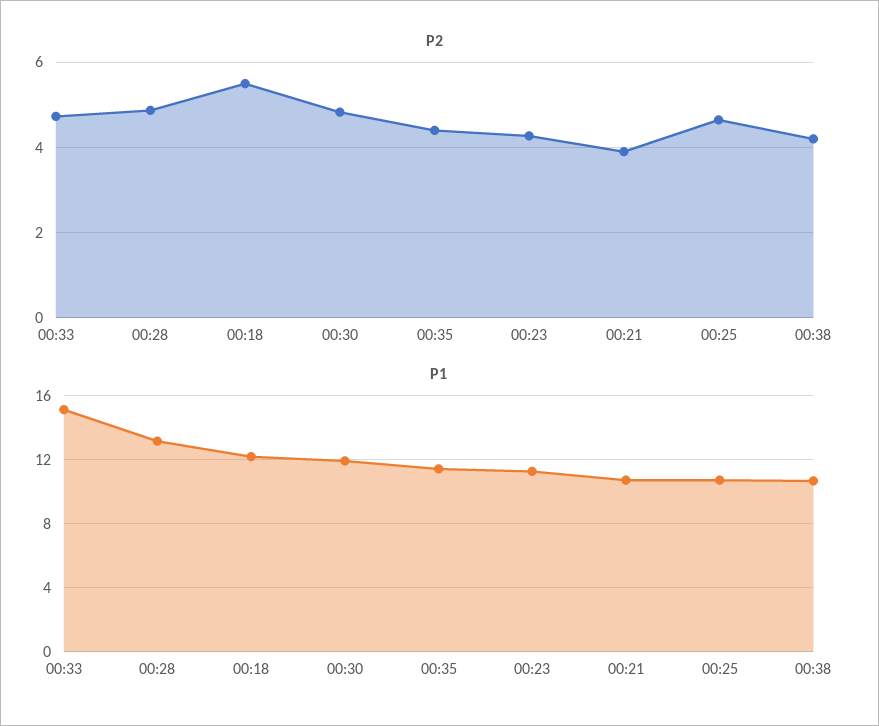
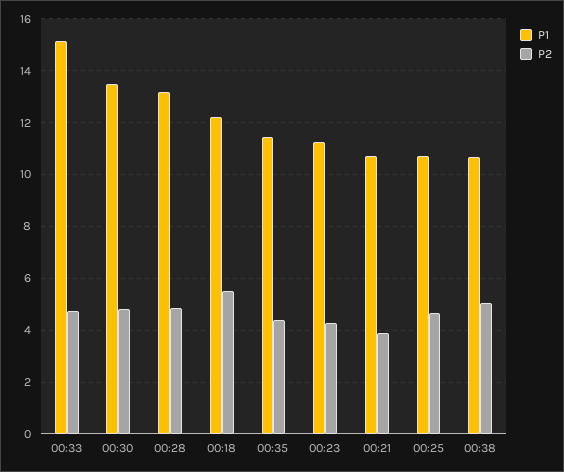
  {
    "P2": {
      "00:33": 4.8,
      "00:28": 4.8,
      "00:18": 5.6,
      "00:30": 4.8,
      "00:35": 4.4,
      "00:23": 4.2,
      "00:21": 4,
      "00:25": 4.6,
-     "00:38": 4.2
+     "00:38": 5
    },
    "P1": {
      "00:33": 15.25,
      "00:28": 13.25,
      "00:18": 12.25,
-     "00:30": 12,
+     "00:30": 13.5,
      "00:35": 11.5,
      "00:23": 11.25,
      "00:21": 10.75,
      "00:25": 10.75,
      "00:38": 10.75
    }
  }

